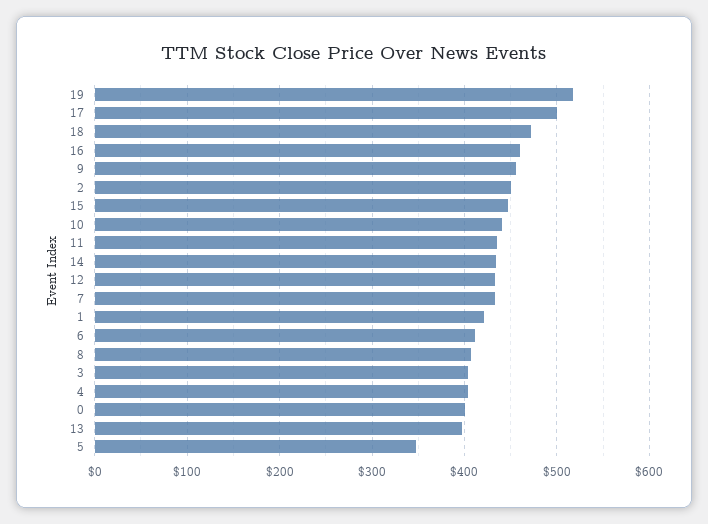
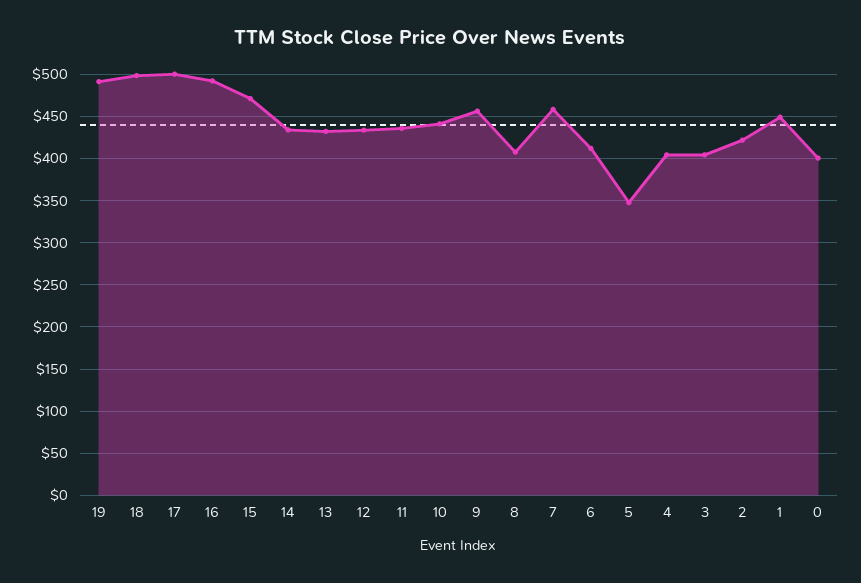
  {
-   "19": 520,
+   "19": 490,
    "17": 500,
-   "18": 470,
+   "18": 500,
-   "16": 460,
+   "16": 490,
    "9": 460,
-   "2": 450,
+   "2": 420,
-   "15": 450,
+   "15": 470,
    "10": 440,
    "11": 440,
    "14": 430,
    "12": 430,
-   "7": 430,
+   "7": 460,
-   "1": 420,
+   "1": 450,
    "6": 410,
    "8": 410,
    "3": 400,
    "4": 400,
    "0": 400,
-   "13": 400,
+   "13": 430,
    "5": 350
  }

